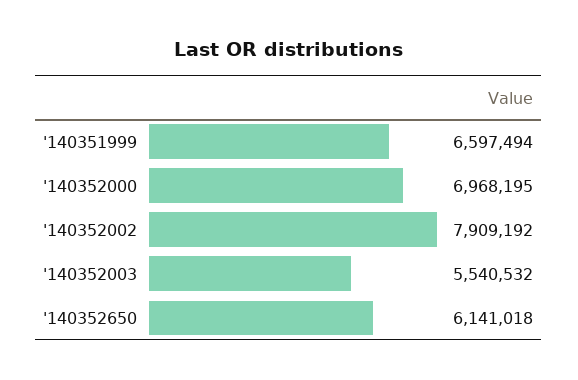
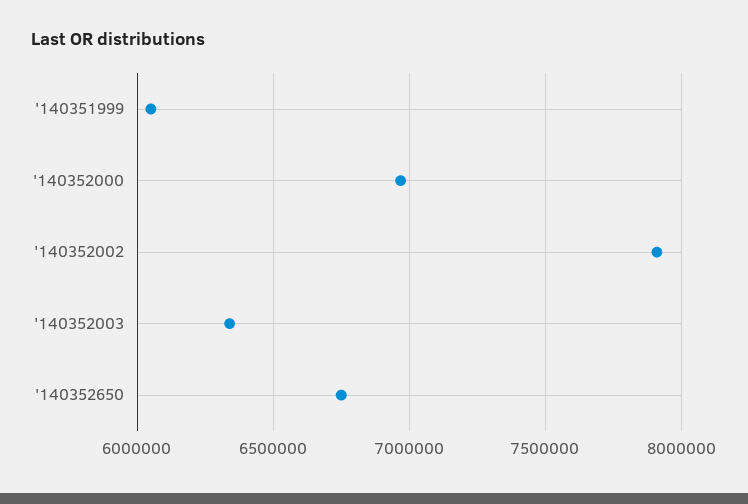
  {
-   "'140351999": 6597494,
+   "'140351999": 6050000,
    "'140352000": 6968195,
    "'140352002": 7909192,
-   "'140352003": 5540532,
+   "'140352003": 6350000,
-   "'140352650": 6141018
+   "'140352650": 6750000
  }

